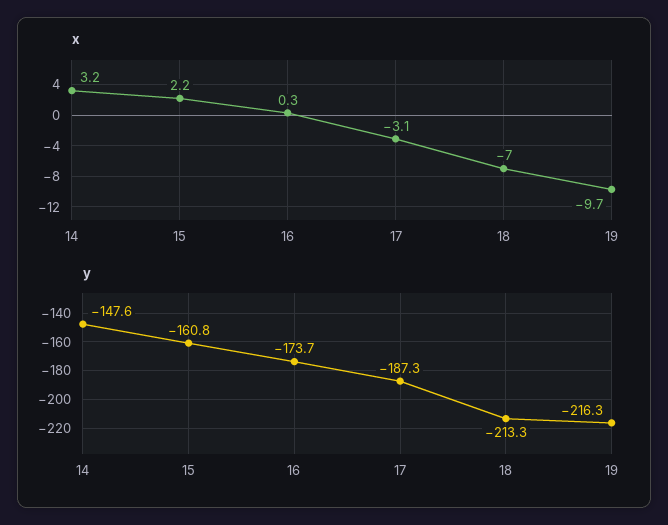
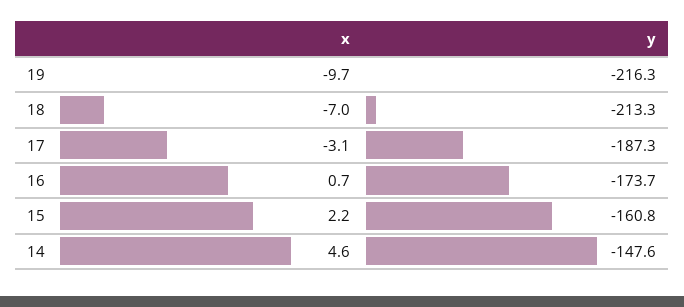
  {
    "x": {
-     "14": 3.2,
+     "14": 4.6,
      "15": 2.2,
-     "16": 0.3,
+     "16": 0.7,
      "17": -3.1,
      "18": -7,
      "19": -9.7
    },
    "y": {
      "14": -147.6,
      "15": -160.8,
      "16": -173.7,
      "17": -187.3,
      "18": -213.3,
      "19": -216.3
    }
  }

